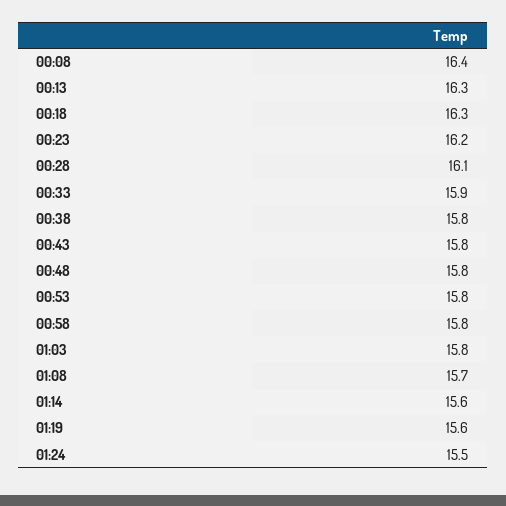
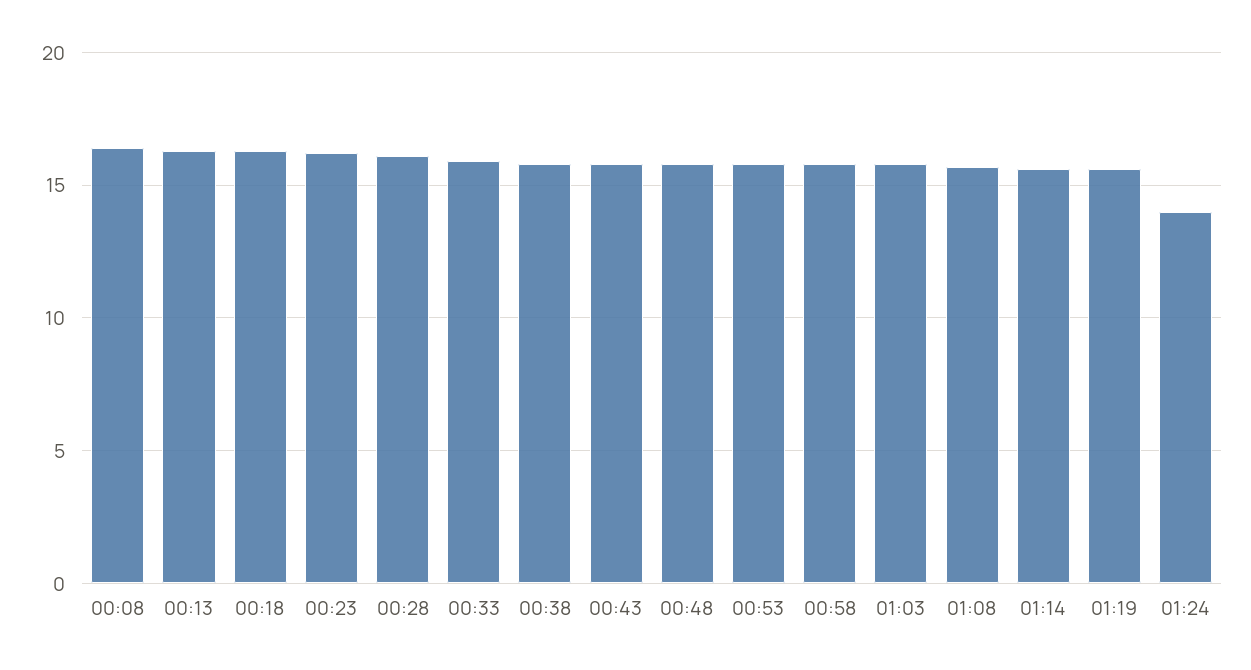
  {
    "00:08": 16.4,
    "00:13": 16.3,
    "00:18": 16.3,
    "00:23": 16.2,
    "00:28": 16.1,
    "00:33": 15.9,
    "00:38": 15.8,
    "00:43": 15.8,
    "00:48": 15.8,
    "00:53": 15.8,
    "00:58": 15.8,
    "01:03": 15.8,
    "01:08": 15.7,
    "01:14": 15.6,
    "01:19": 15.6,
-   "01:24": 15.5
+   "01:24": 14
  }

